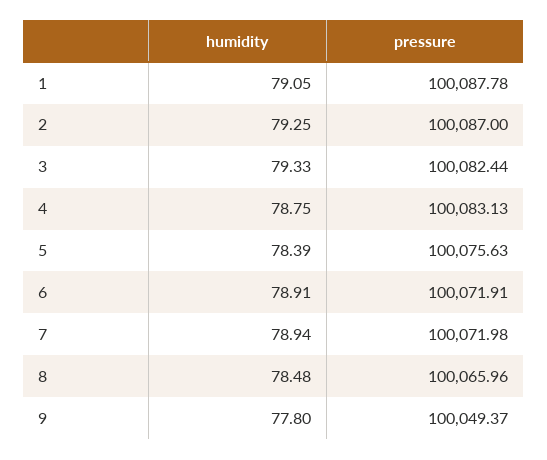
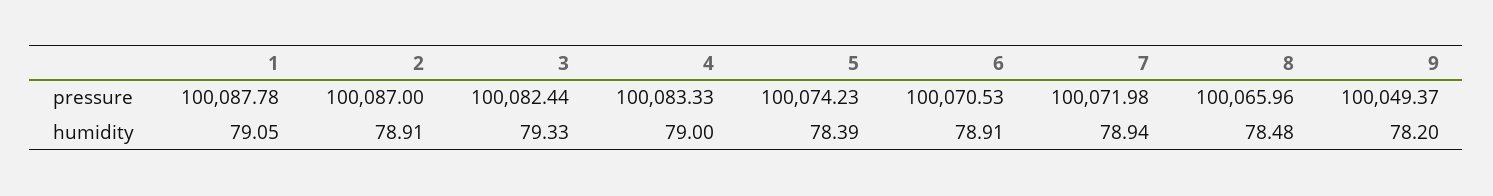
  {
    "humidity": {
      "1": 79.05,
-     "2": 79.25,
+     "2": 78.91,
      "3": 79.33,
-     "4": 78.75,
+     "4": 79,
      "5": 78.39,
      "6": 78.91,
      "7": 78.94,
      "8": 78.48,
-     "9": 77.8
+     "9": 78.2
    },
    "pressure": {
      "1": 100087.78,
      "2": 100087,
      "3": 100082.44,
-     "4": 100083.13,
+     "4": 100083.33,
-     "5": 100075.63,
+     "5": 100074.23,
-     "6": 100071.91,
+     "6": 100070.53,
      "7": 100071.98,
      "8": 100065.96,
      "9": 100049.37
    }
  }

